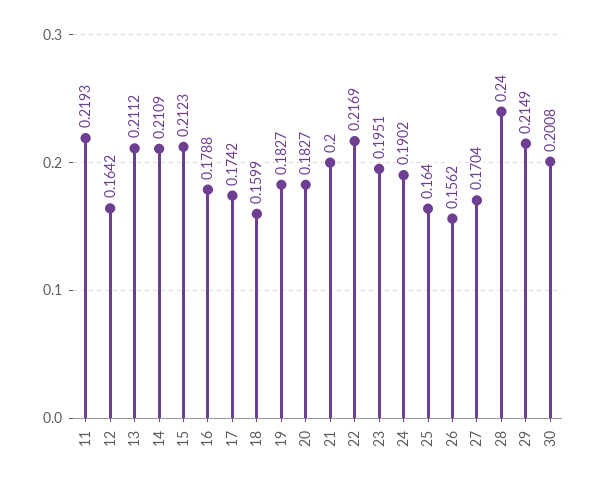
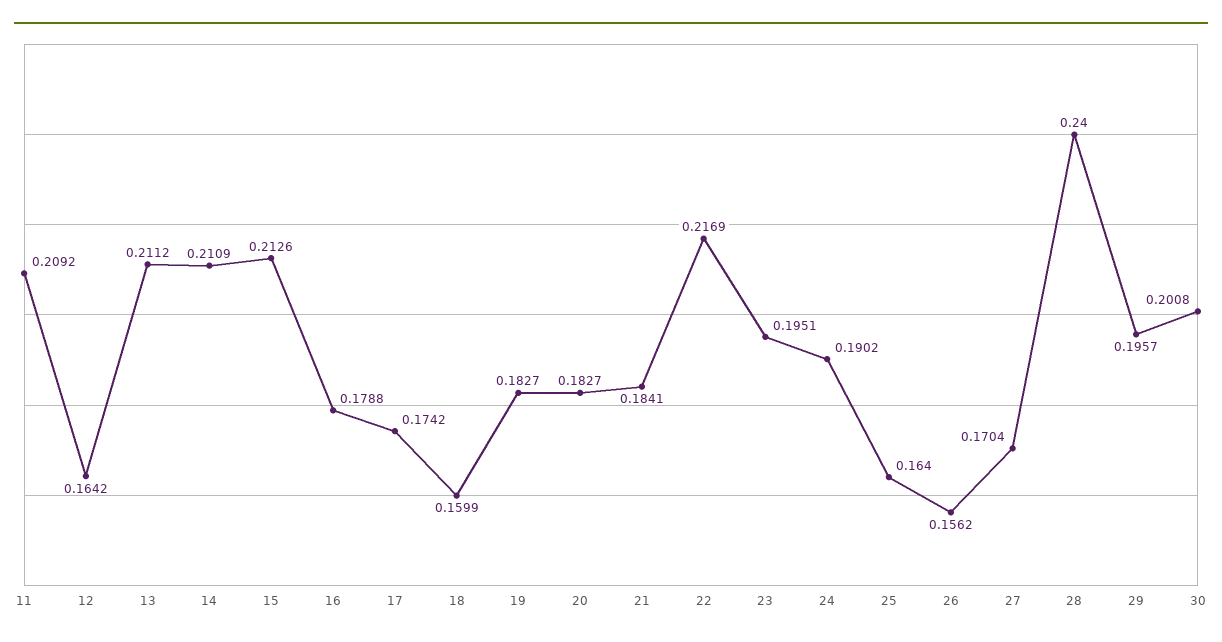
  {
-   "11": 0.2193,
+   "11": 0.2092,
    "12": 0.1642,
    "13": 0.2112,
    "14": 0.2109,
-   "15": 0.2123,
+   "15": 0.2126,
    "16": 0.1788,
    "17": 0.1742,
    "18": 0.1599,
    "19": 0.1827,
    "20": 0.1827,
-   "21": 0.2,
+   "21": 0.1841,
    "22": 0.2169,
    "23": 0.1951,
    "24": 0.1902,
    "25": 0.164,
    "26": 0.1562,
    "27": 0.1704,
    "28": 0.24,
-   "29": 0.2149,
+   "29": 0.1957,
    "30": 0.2008
  }

